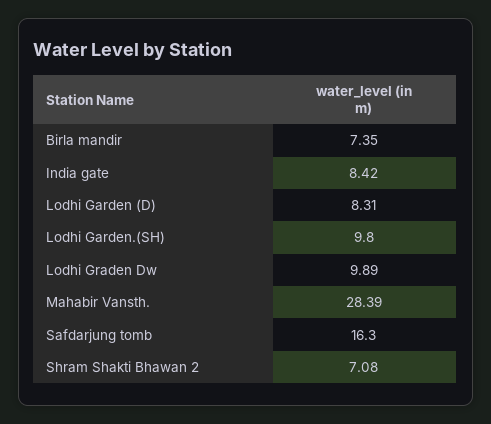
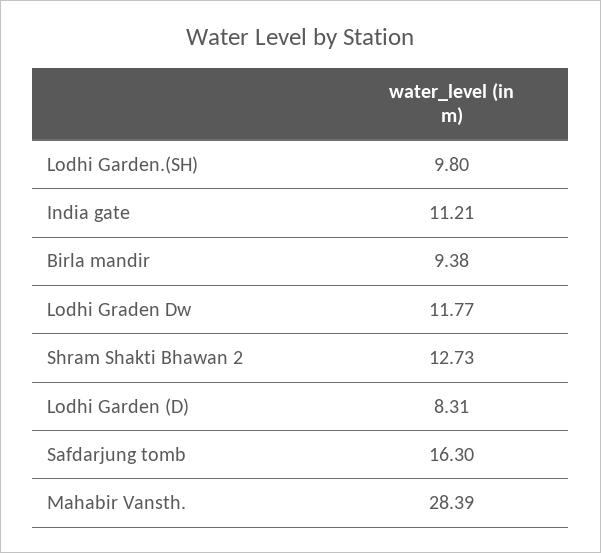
  {
-   "Birla mandir": 7.35,
+   "Birla mandir": 9.38,
-   "India gate": 8.42,
+   "India gate": 11.21,
    "Lodhi Garden (D)": 8.31,
    "Lodhi Garden.(SH)": 9.8,
-   "Lodhi Graden Dw": 9.89,
+   "Lodhi Graden Dw": 11.77,
    "Mahabir Vansth.": 28.39,
    "Safdarjung tomb": 16.3,
-   "Shram Shakti Bhawan 2": 7.08
+   "Shram Shakti Bhawan 2": 12.73
  }

